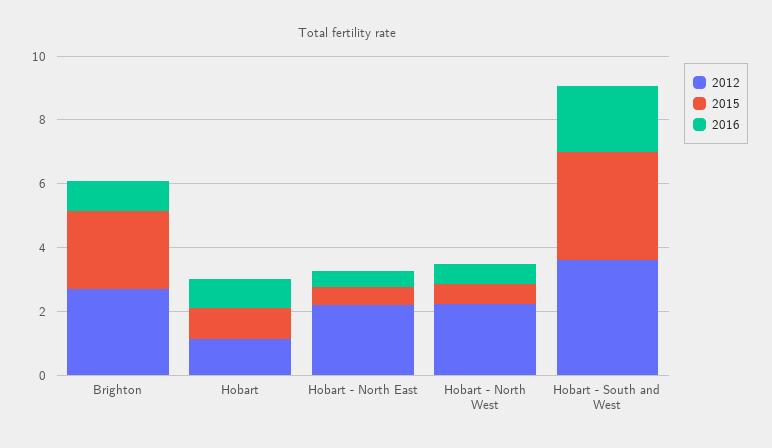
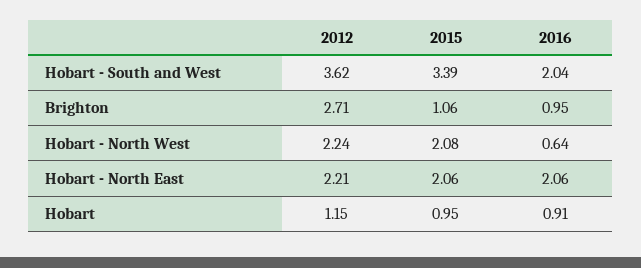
  {
    "2012": {
      "Brighton": 2.71,
      "Hobart": 1.15,
      "Hobart - North East": 2.21,
      "Hobart - North West": 2.24,
      "Hobart - South and West": 3.62
    },
    "2015": {
-     "Brighton": 2.5,
+     "Brighton": 1.06,
      "Hobart": 0.95,
-     "Hobart - North East": 0.5,
+     "Hobart - North East": 2.06,
-     "Hobart - North West": 0.5,
+     "Hobart - North West": 2.08,
      "Hobart - South and West": 3.39
    },
    "2016": {
      "Brighton": 0.95,
      "Hobart": 0.91,
-     "Hobart - North East": 0.5,
+     "Hobart - North East": 2.06,
      "Hobart - North West": 0.64,
      "Hobart - South and West": 2.04
    }
  }

